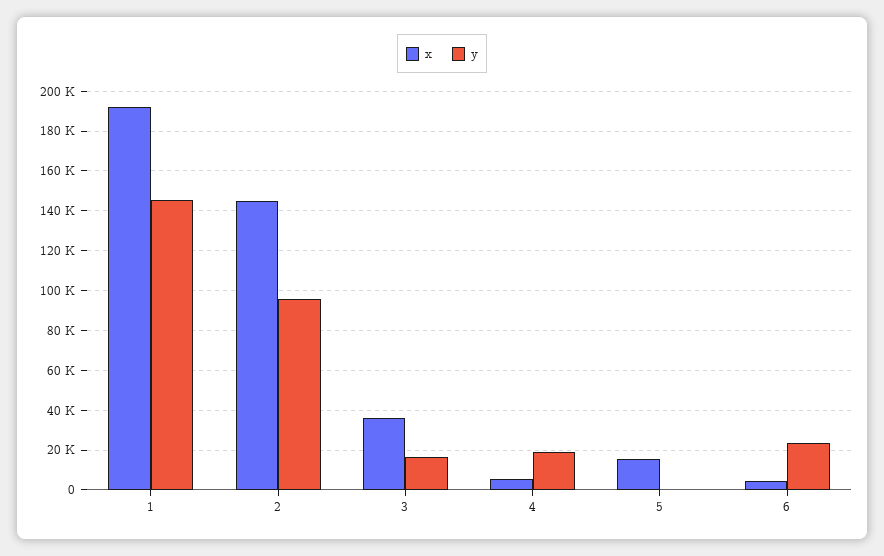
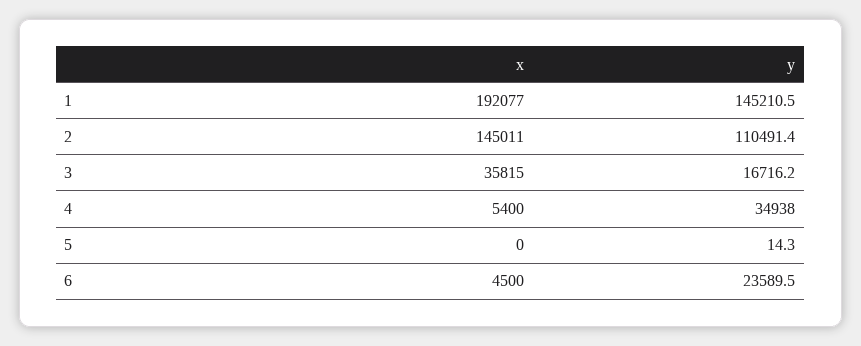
  {
    "x": {
      "1": 192077,
      "2": 145011,
      "3": 35815,
      "4": 5400,
-     "5": 15000,
+     "5": 0,
      "6": 4500
    },
    "y": {
      "1": 145210.5,
-     "2": 95000,
+     "2": 110491.4,
      "3": 16716.2,
-     "4": 20000,
+     "4": 34938,
      "5": 14.3,
      "6": 23589.5
    }
  }

